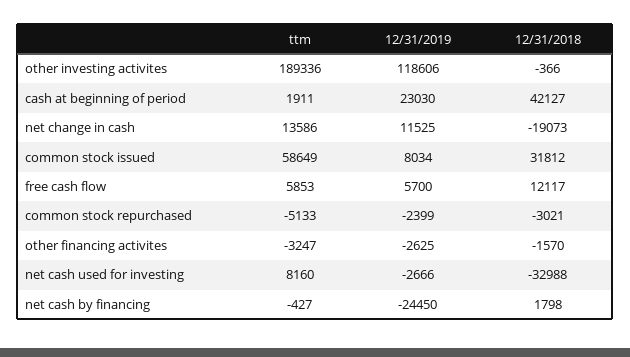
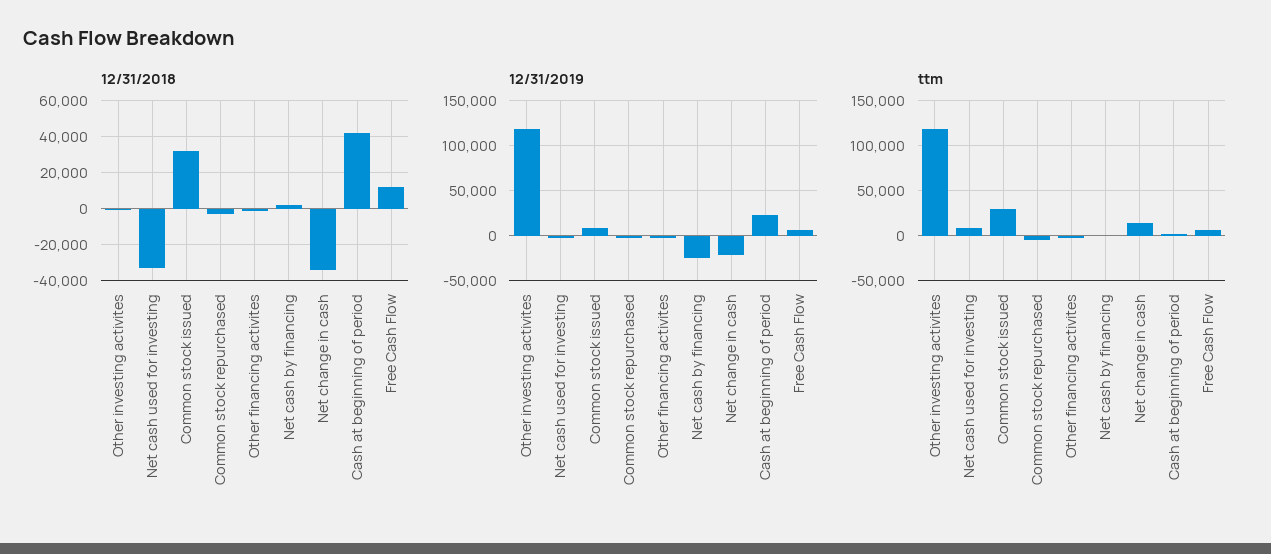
  {
    "ttm": {
-     "other investing activites": 189336,
+     "other investing activites": 120000,
      "cash at beginning of period": 1911,
      "net change in cash": 13586,
-     "common stock issued": 58649,
+     "common stock issued": 30000,
      "free cash flow": 5853,
      "common stock repurchased": -5133,
      "other financing activites": -3247,
      "net cash used for investing": 8160,
      "net cash by financing": -427
    },
    "12/31/2019": {
      "other investing activites": 118606,
      "cash at beginning of period": 23030,
-     "net change in cash": 11525,
+     "net change in cash": -20000,
      "common stock issued": 8034,
      "free cash flow": 5700,
      "common stock repurchased": -2399,
      "other financing activites": -2625,
      "net cash used for investing": -2666,
      "net cash by financing": -24450
    },
    "12/31/2018": {
      "other investing activites": -366,
      "cash at beginning of period": 42127,
-     "net change in cash": -19073,
+     "net change in cash": -35000,
      "common stock issued": 31812,
      "free cash flow": 12117,
      "common stock repurchased": -3021,
      "other financing activites": -1570,
      "net cash used for investing": -32988,
      "net cash by financing": 1798
    }
  }

